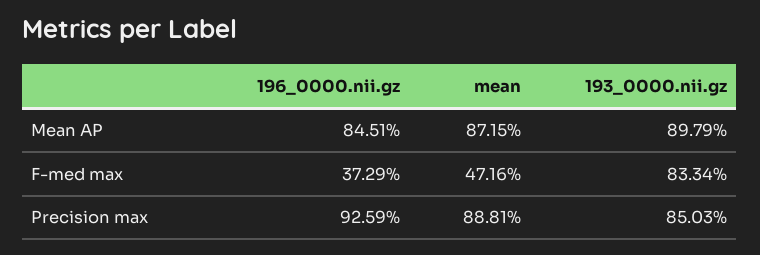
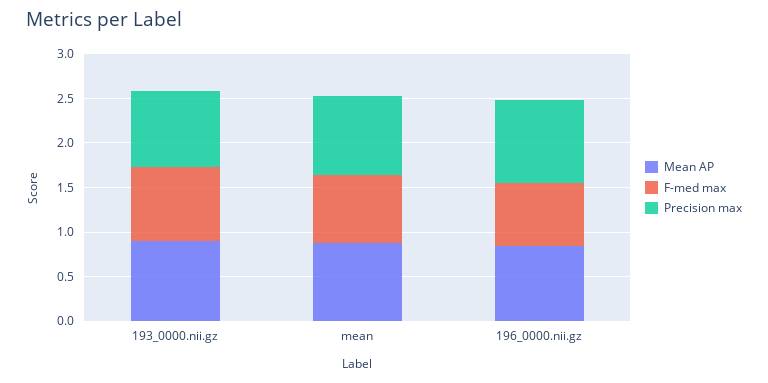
  {
    "Mean AP": {
      "196_0000.nii.gz": 0.8451,
      "mean": 0.8715,
      "193_0000.nii.gz": 0.8979
    },
    "F-med max": {
-     "196_0000.nii.gz": 0.3729,
+     "196_0000.nii.gz": 0.7,
-     "mean": 0.4716,
+     "mean": 0.8,
      "193_0000.nii.gz": 0.8334
    },
    "Precision max": {
      "196_0000.nii.gz": 0.9259,
      "mean": 0.8881,
      "193_0000.nii.gz": 0.8503
    }
  }

